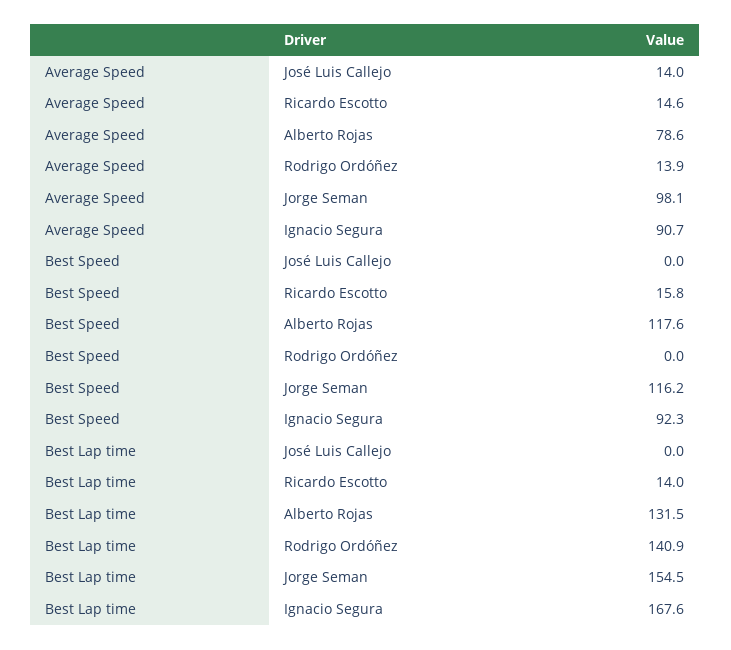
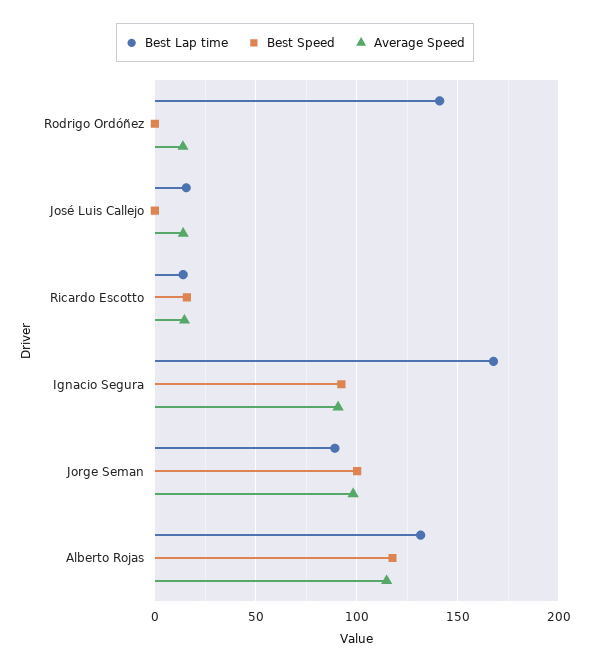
  {
    "Average Speed": {
      "José Luis Callejo": 14,
      "Ricardo Escotto": 14.6,
-     "Alberto Rojas": 78.6,
+     "Alberto Rojas": 115,
      "Rodrigo Ordóñez": 13.9,
      "Jorge Seman": 98.1,
      "Ignacio Segura": 90.7
    },
    "Best Speed": {
      "José Luis Callejo": 0,
      "Ricardo Escotto": 15.8,
      "Alberto Rojas": 117.6,
      "Rodrigo Ordóñez": 0,
-     "Jorge Seman": 116.2,
+     "Jorge Seman": 100,
      "Ignacio Segura": 92.3
    },
    "Best Lap time": {
-     "José Luis Callejo": 0,
+     "José Luis Callejo": 15,
      "Ricardo Escotto": 14,
      "Alberto Rojas": 131.5,
      "Rodrigo Ordóñez": 140.9,
-     "Jorge Seman": 154.5,
+     "Jorge Seman": 90,
      "Ignacio Segura": 167.6
    }
  }

